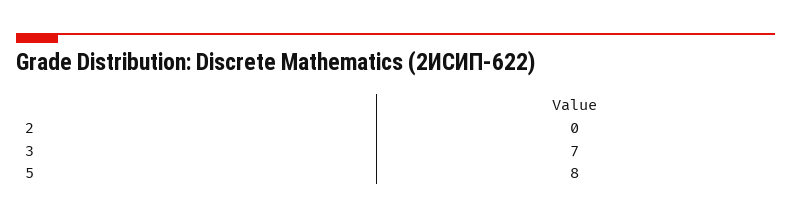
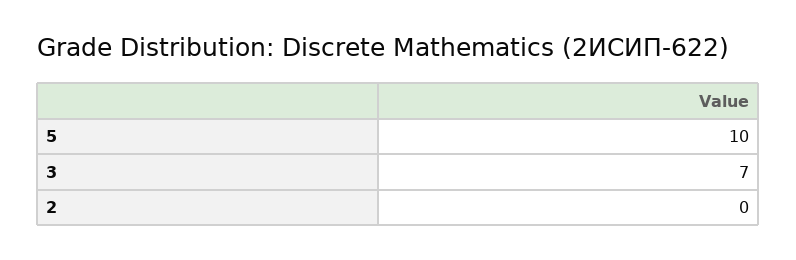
  {
    "2": 0,
    "3": 7,
-   "5": 8
+   "5": 10
  }

